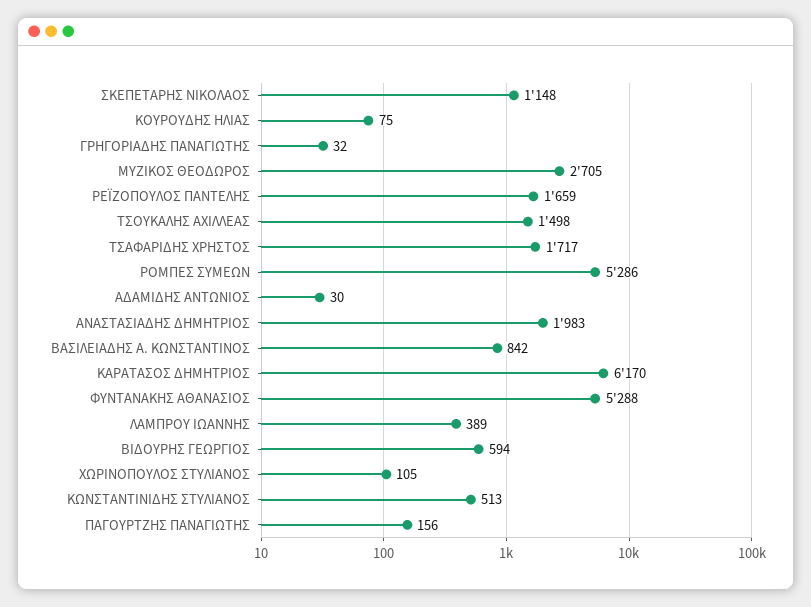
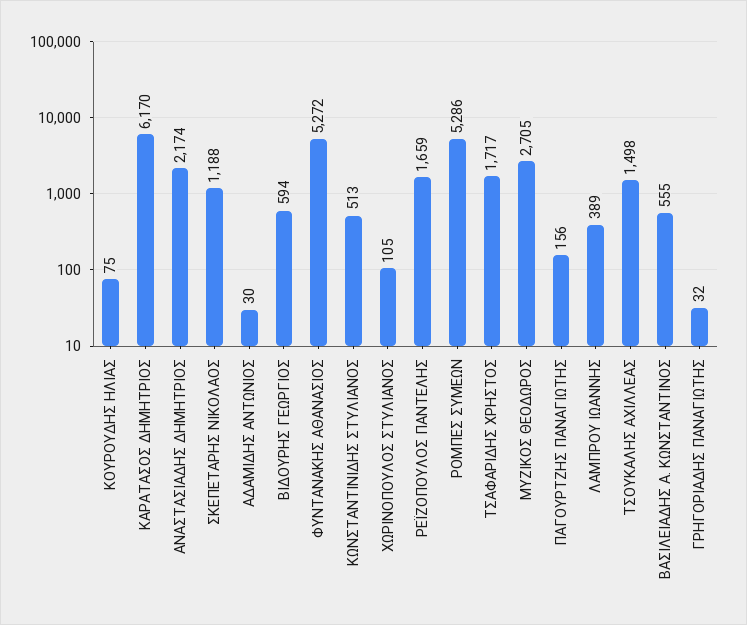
  {
-   "ΣΚΕΠΕΤΑΡΗΣ ΝΙΚΟΛΑΟΣ": 1148,
+   "ΣΚΕΠΕΤΑΡΗΣ ΝΙΚΟΛΑΟΣ": 1188,
    "ΚΟΥΡΟΥΔΗΣ ΗΛΙΑΣ": 75,
    "ΓΡΗΓΟΡΙΑΔΗΣ ΠΑΝΑΓΙΩΤΗΣ": 32,
    "ΜΥΖΙΚΟΣ ΘΕΟΔΩΡΟΣ": 2705,
    "ΡΕΪΖΟΠΟΥΛΟΣ ΠΑΝΤΕΛΗΣ": 1659,
    "ΤΣΟΥΚΑΛΗΣ ΑΧΙΛΛΕΑΣ": 1498,
    "ΤΣΑΦΑΡΙΔΗΣ ΧΡΗΣΤΟΣ": 1717,
    "ΡΟΜΠΕΣ ΣΥΜΕΩΝ": 5286,
    "ΑΔΑΜΙΔΗΣ ΑΝΤΩΝΙΟΣ": 30,
-   "ΑΝΑΣΤΑΣΙΑΔΗΣ ΔΗΜΗΤΡΙΟΣ": 1983,
+   "ΑΝΑΣΤΑΣΙΑΔΗΣ ΔΗΜΗΤΡΙΟΣ": 2174,
-   "ΒΑΣΙΛΕΙΑΔΗΣ Α. ΚΩΝΣΤΑΝΤΙΝΟΣ": 842,
+   "ΒΑΣΙΛΕΙΑΔΗΣ Α. ΚΩΝΣΤΑΝΤΙΝΟΣ": 555,
    "ΚΑΡΑΤΑΣΟΣ ΔΗΜΗΤΡΙΟΣ": 6170,
-   "ΦΥΝΤΑΝΑΚΗΣ ΑΘΑΝΑΣΙΟΣ": 5288,
+   "ΦΥΝΤΑΝΑΚΗΣ ΑΘΑΝΑΣΙΟΣ": 5272,
    "ΛΑΜΠΡΟΥ ΙΩΑΝΝΗΣ": 389,
    "ΒΙΔΟΥΡΗΣ ΓΕΩΡΓΙΟΣ": 594,
    "ΧΩΡΙΝΟΠΟΥΛΟΣ ΣΤΥΛΙΑΝΟΣ": 105,
    "ΚΩΝΣΤΑΝΤΙΝΙΔΗΣ ΣΤΥΛΙΑΝΟΣ": 513,
    "ΠΑΓΟΥΡΤΖΗΣ ΠΑΝΑΓΙΩΤΗΣ": 156
  }

